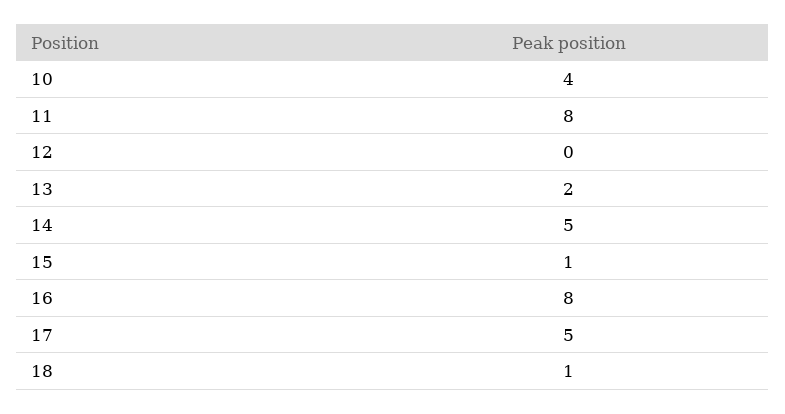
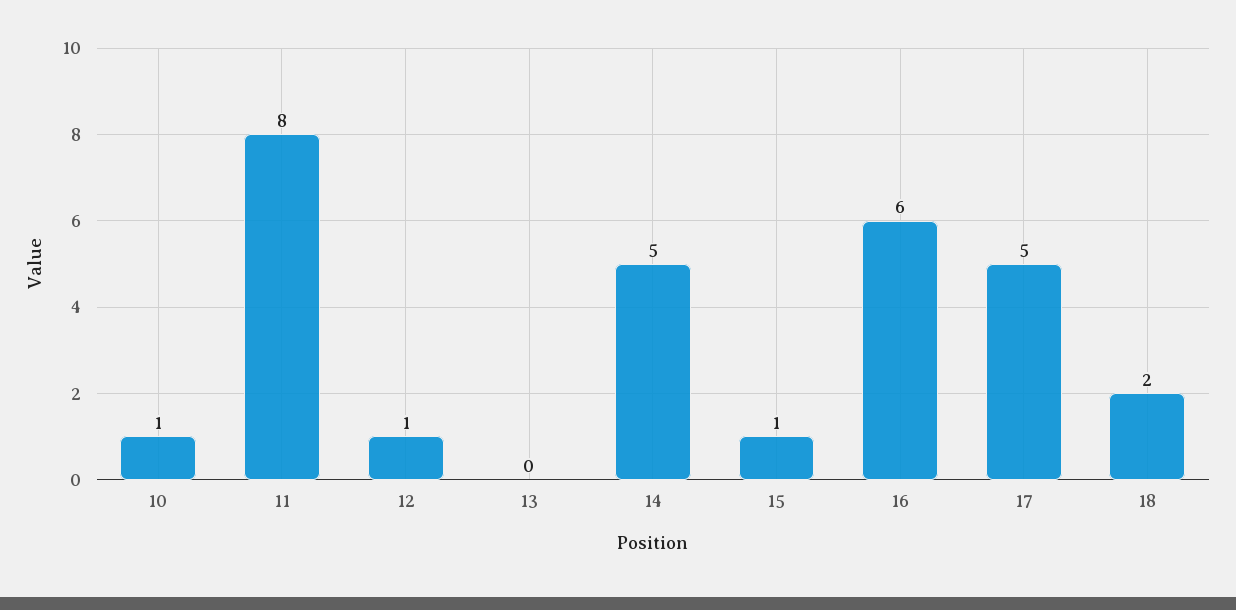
  {
-   "10": 4,
+   "10": 1,
    "11": 8,
-   "12": 0,
+   "12": 1,
-   "13": 2,
+   "13": 0,
    "14": 5,
    "15": 1,
-   "16": 8,
+   "16": 6,
    "17": 5,
-   "18": 1
+   "18": 2
  }

